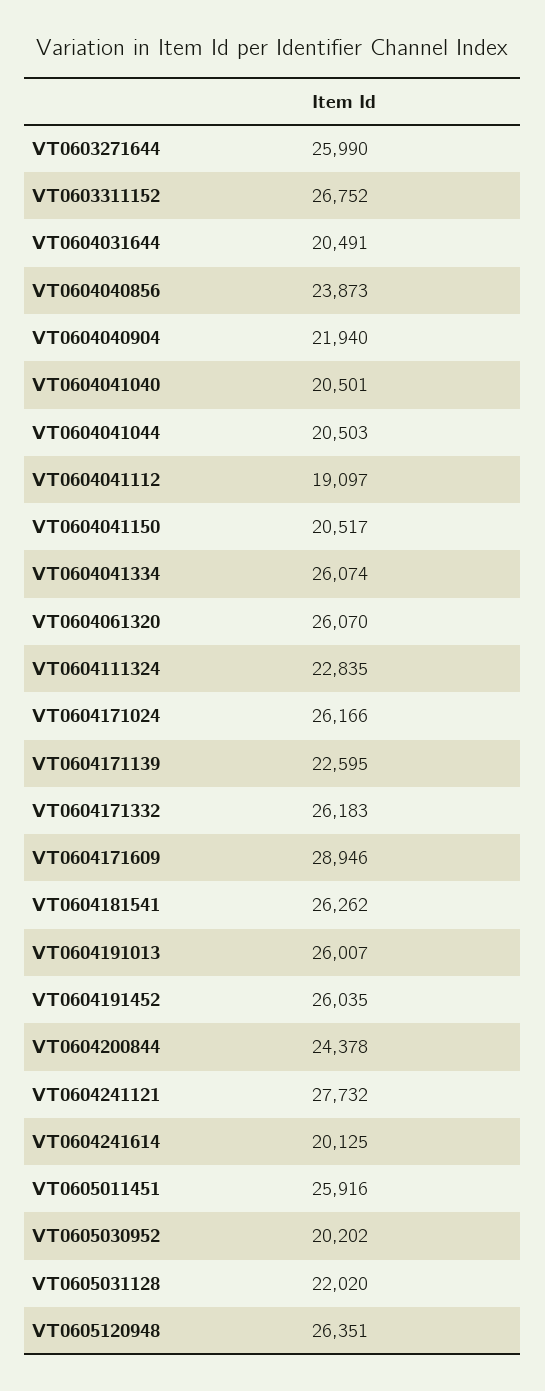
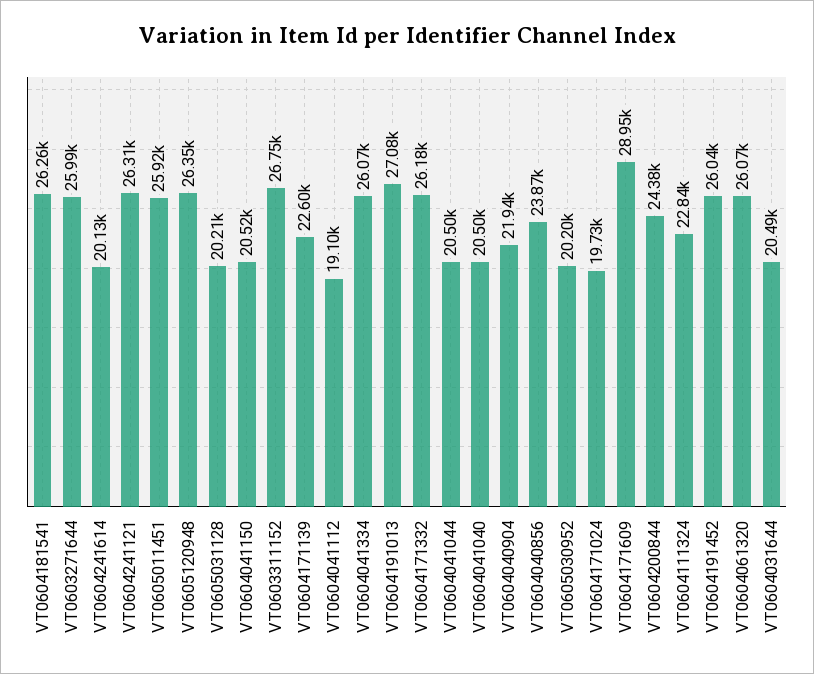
  {
    "VT0603271644": 25990,
    "VT0603311152": 26752,
    "VT0604031644": 20491,
    "VT0604040856": 23873,
    "VT0604040904": 21940,
    "VT0604041040": 20501,
    "VT0604041044": 20503,
    "VT0604041112": 19097,
    "VT0604041150": 20517,
    "VT0604041334": 26074,
    "VT0604061320": 26070,
    "VT0604111324": 22835,
-   "VT0604171024": 26166,
+   "VT0604171024": 19730,
    "VT0604171139": 22595,
    "VT0604171332": 26183,
    "VT0604171609": 28946,
    "VT0604181541": 26262,
-   "VT0604191013": 26007,
+   "VT0604191013": 27080,
    "VT0604191452": 26035,
    "VT0604200844": 24378,
-   "VT0604241121": 27732,
+   "VT0604241121": 26310,
    "VT0604241614": 20125,
    "VT0605011451": 25916,
    "VT0605030952": 20202,
-   "VT0605031128": 22020,
+   "VT0605031128": 20210,
    "VT0605120948": 26351
  }

